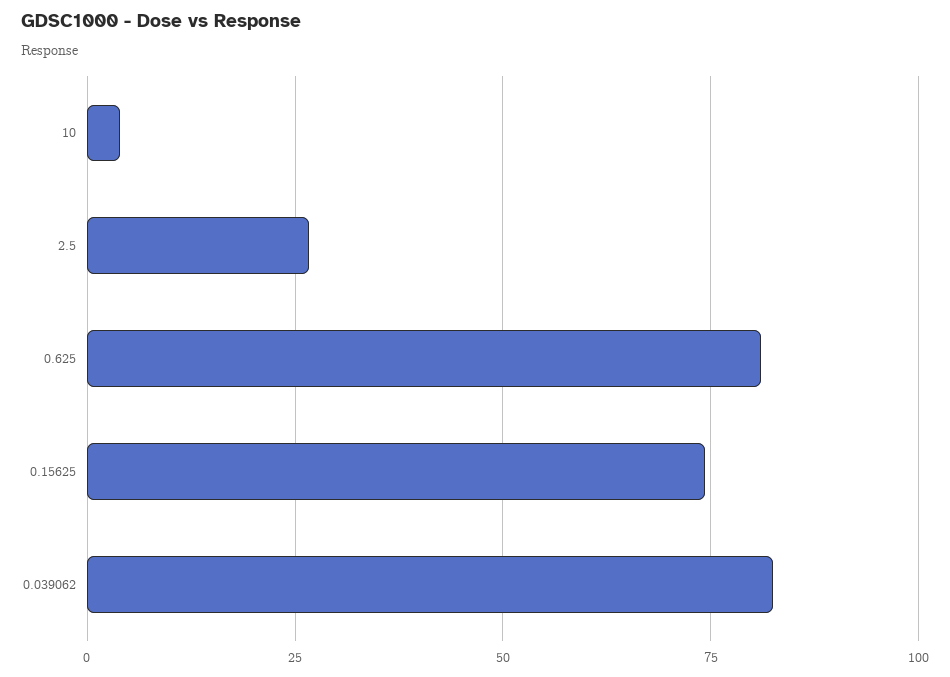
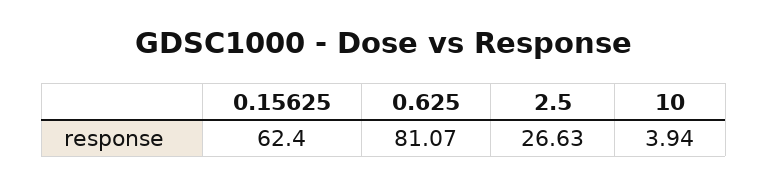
  {
    "10": 3.94,
    "2.5": 26.63,
    "0.625": 81.07,
-   "0.15625": 75,
+   "0.15625": 62.4
-   "0.039062": 82.5
  }

